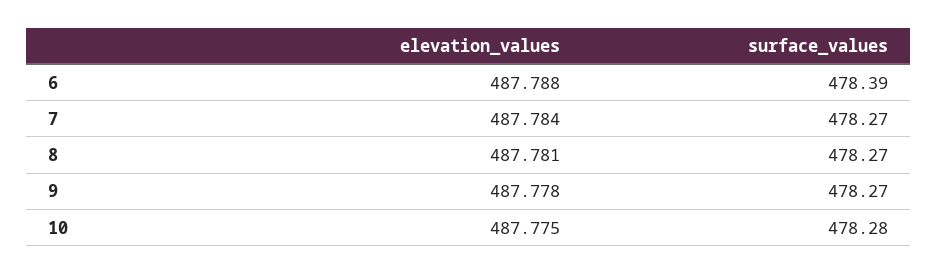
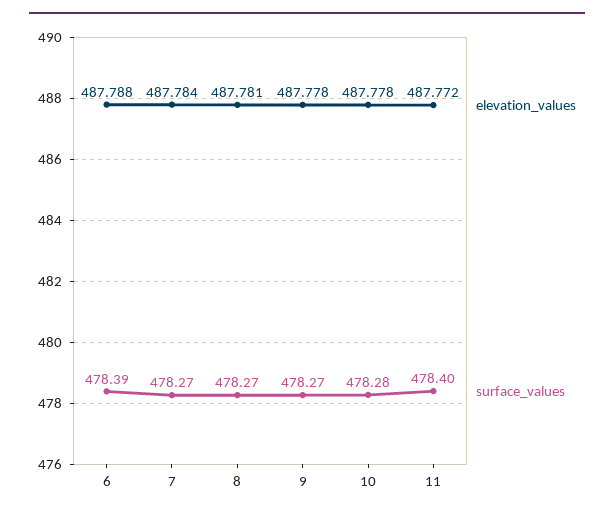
  {
    "elevation_values": {
      "6": 487.788,
      "7": 487.784,
      "8": 487.781,
      "9": 487.778,
-     "10": 487.775
+     "10": 487.778,
+     "11": 487.772
    },
    "surface_values": {
      "6": 478.39,
      "7": 478.27,
      "8": 478.27,
      "9": 478.27,
-     "10": 478.28
+     "10": 478.28,
+     "11": 478.4
    }
  }

